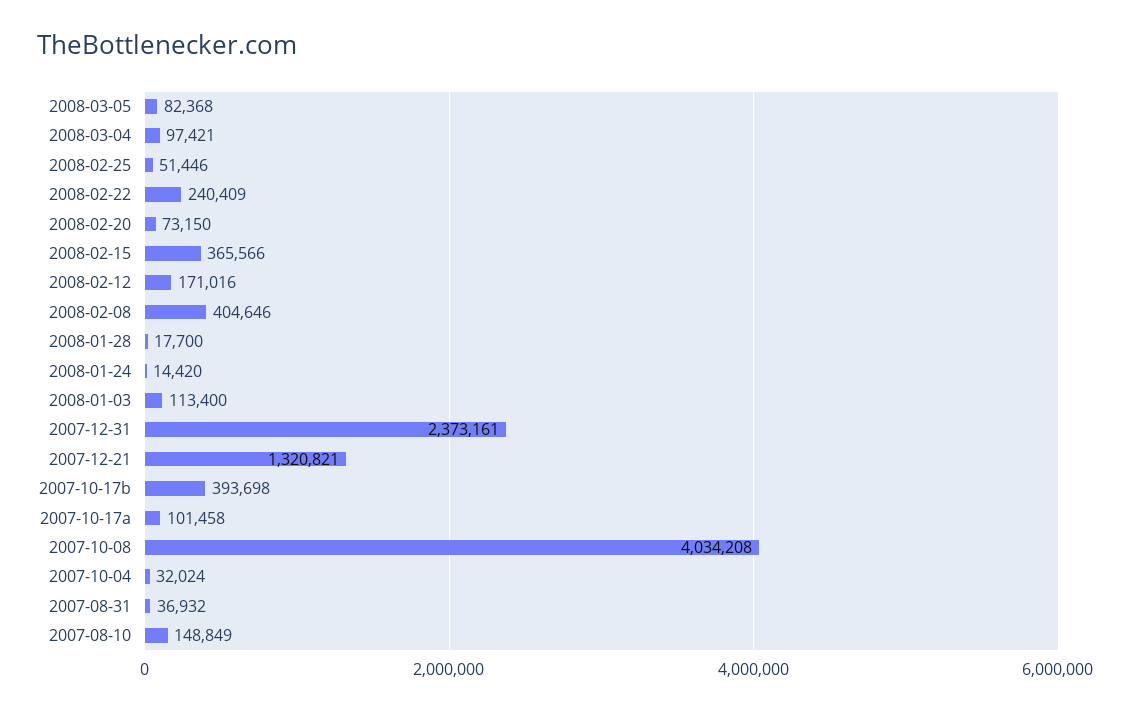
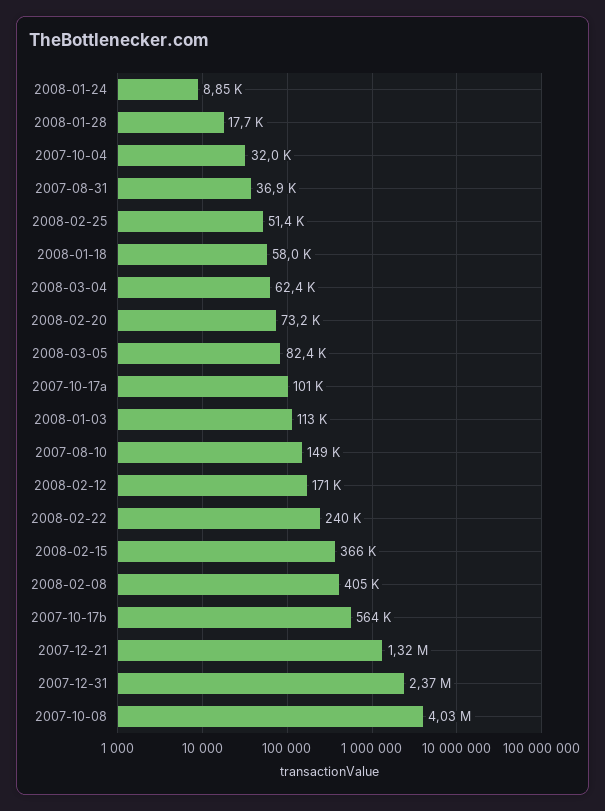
  {
    "2008-03-05": 82368,
-   "2008-03-04": 97421,
+   "2008-03-04": 62400,
    "2008-02-25": 51446,
    "2008-02-22": 240409,
    "2008-02-20": 73150,
    "2008-02-15": 365566,
    "2008-02-12": 171016,
    "2008-02-08": 404646,
    "2008-01-28": 17700,
-   "2008-01-24": 14420,
+   "2008-01-24": 8850,
    "2008-01-03": 113400,
    "2007-12-31": 2373161,
    "2007-12-21": 1320821,
-   "2007-10-17b": 393698,
+   "2007-10-17b": 564000,
    "2007-10-17a": 101458,
    "2007-10-08": 4034208,
    "2007-10-04": 32024,
    "2007-08-31": 36932,
-   "2007-08-10": 148849
+   "2007-08-10": 148849,
+   "2008-01-18": 58000
  }

